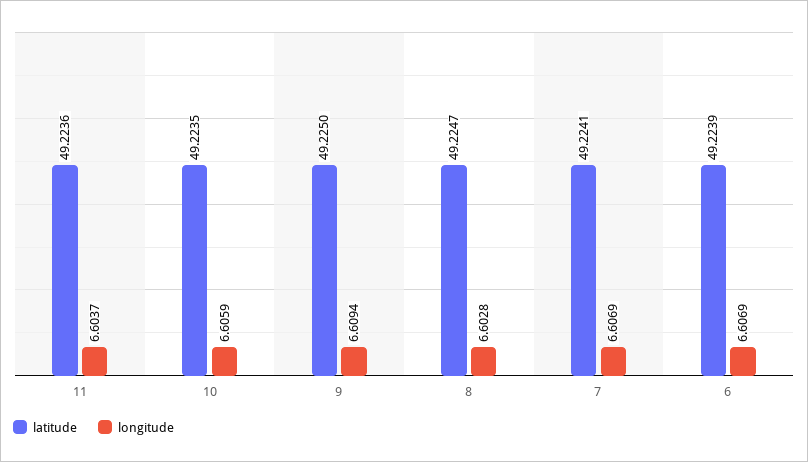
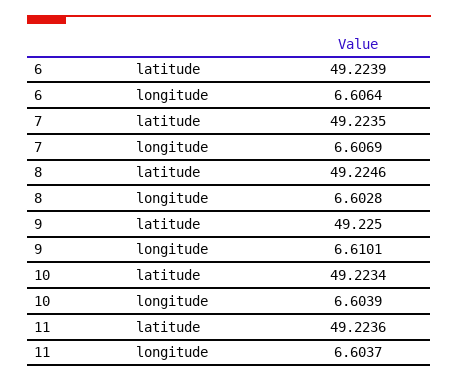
  {
    "latitude": {
      "11": 49.2236,
-     "10": 49.2235,
+     "10": 49.2234,
      "9": 49.225,
-     "8": 49.2247,
+     "8": 49.2246,
-     "7": 49.2241,
+     "7": 49.2235,
      "6": 49.2239
    },
    "longitude": {
      "11": 6.6037,
-     "10": 6.6059,
+     "10": 6.6039,
-     "9": 6.6094,
+     "9": 6.6101,
      "8": 6.6028,
      "7": 6.6069,
-     "6": 6.6069
+     "6": 6.6064
    }
  }

